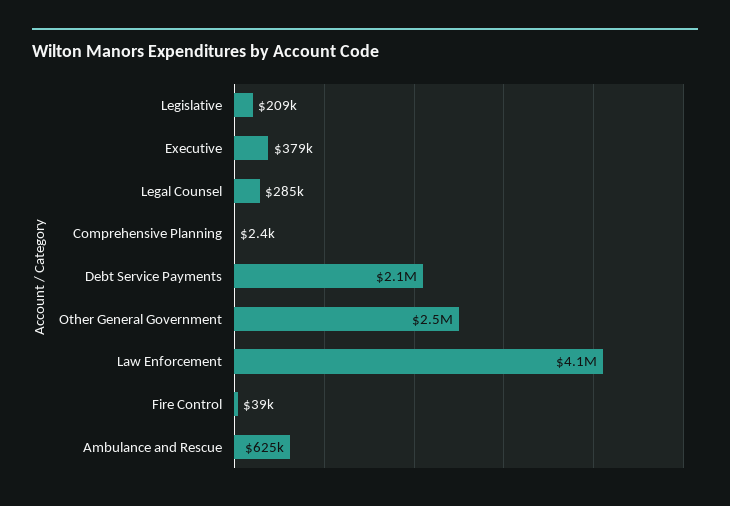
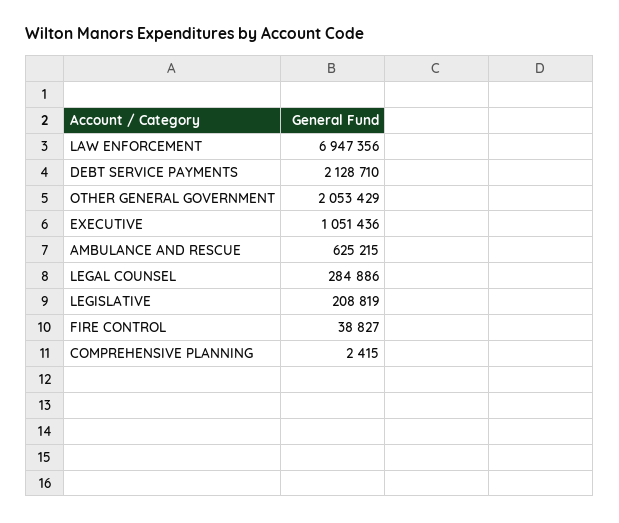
  {
    "Legislative": 208819,
-   "Executive": 379000,
+   "Executive": 1051436,
    "Legal Counsel": 284886,
    "Comprehensive Planning": 2415,
    "Debt Service Payments": 2128710,
-   "Other General Government": 2500000,
+   "Other General Government": 2053429,
-   "Law Enforcement": 4100000,
+   "Law Enforcement": 6947356,
    "Fire Control": 38827,
    "Ambulance and Rescue": 625215
  }

